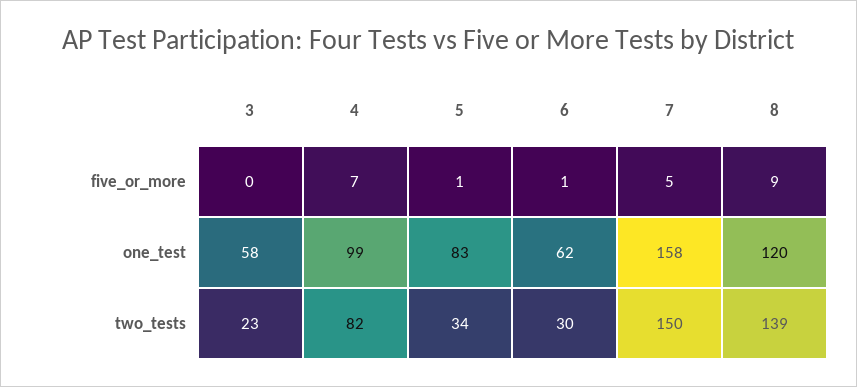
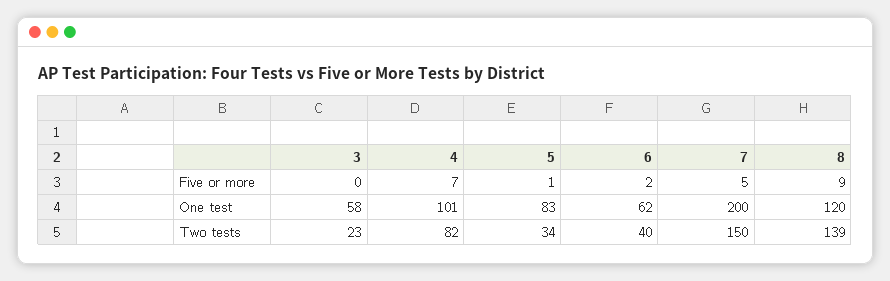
  {
    "3": {
      "five_or_more": 0,
      "one_test": 58,
      "two_tests": 23
    },
    "4": {
      "five_or_more": 7,
-     "one_test": 99,
+     "one_test": 101,
      "two_tests": 82
    },
    "5": {
      "five_or_more": 1,
      "one_test": 83,
      "two_tests": 34
    },
    "6": {
-     "five_or_more": 1,
+     "five_or_more": 2,
      "one_test": 62,
-     "two_tests": 30
+     "two_tests": 40
    },
    "7": {
      "five_or_more": 5,
-     "one_test": 158,
+     "one_test": 200,
      "two_tests": 150
    },
    "8": {
      "five_or_more": 9,
      "one_test": 120,
      "two_tests": 139
    }
  }

